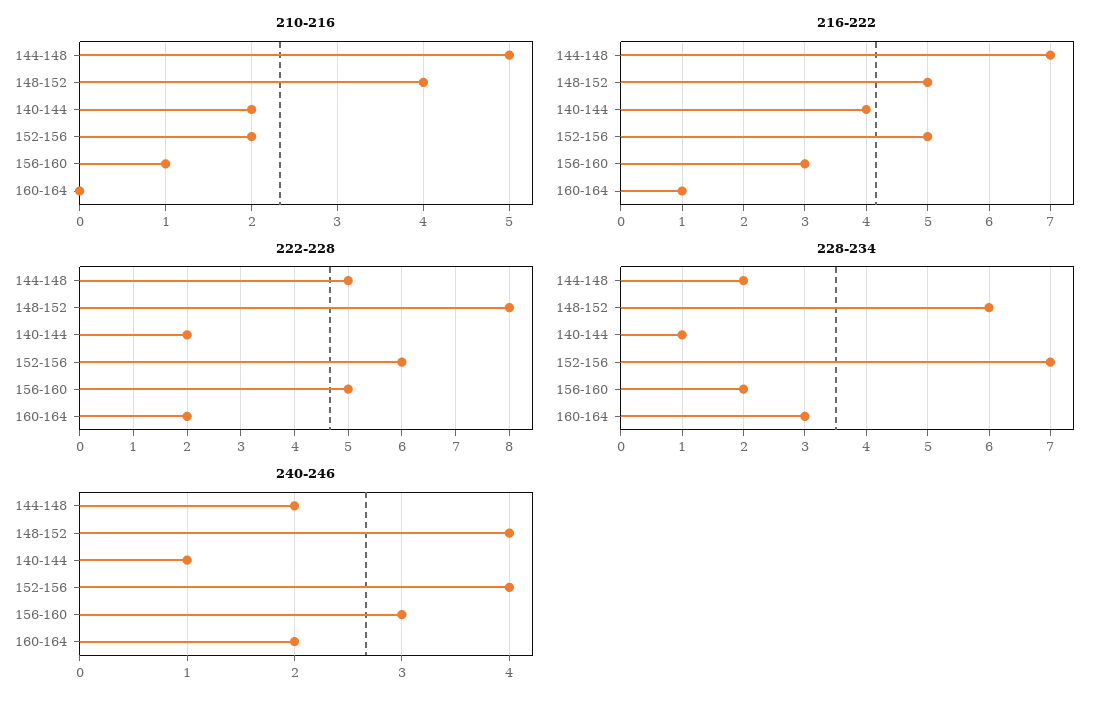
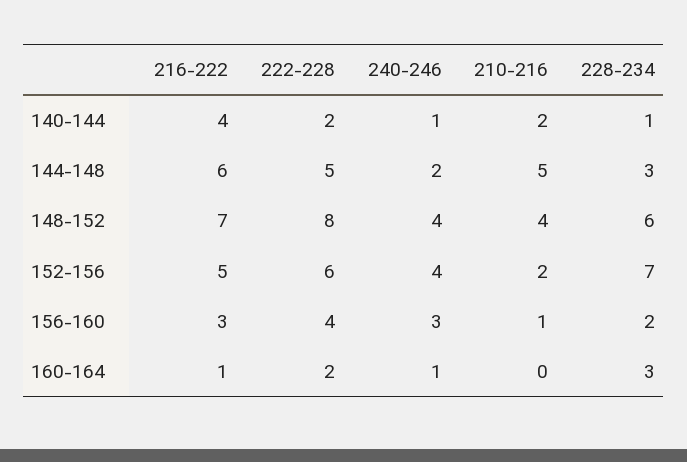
  {
    "210-216": {
      "144-148": 5,
      "148-152": 4,
      "140-144": 2,
      "152-156": 2,
      "156-160": 1,
      "160-164": 0
    },
    "216-222": {
-     "144-148": 7,
+     "144-148": 6,
-     "148-152": 5,
+     "148-152": 7,
      "140-144": 4,
      "152-156": 5,
      "156-160": 3,
      "160-164": 1
    },
    "222-228": {
      "144-148": 5,
      "148-152": 8,
      "140-144": 2,
      "152-156": 6,
-     "156-160": 5,
+     "156-160": 4,
      "160-164": 2
    },
    "228-234": {
-     "144-148": 2,
+     "144-148": 3,
      "148-152": 6,
      "140-144": 1,
      "152-156": 7,
      "156-160": 2,
      "160-164": 3
    },
    "240-246": {
      "144-148": 2,
      "148-152": 4,
      "140-144": 1,
      "152-156": 4,
      "156-160": 3,
-     "160-164": 2
+     "160-164": 1
    }
  }

